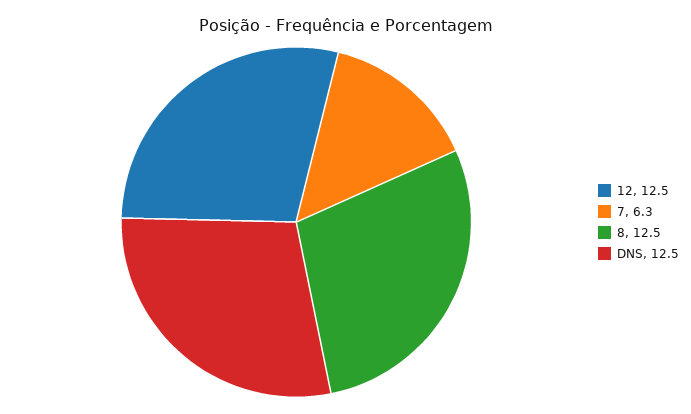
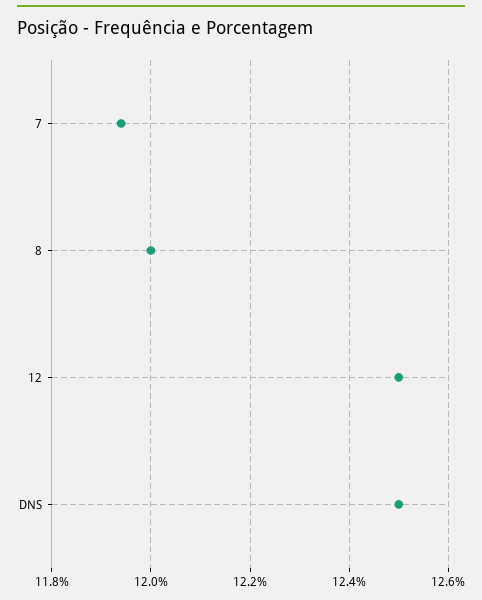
  {
    "12": 12.5,
-   "7": 6.3,
+   "7": 11.95,
-   "8": 12.5,
+   "8": 12,
    "DNS": 12.5
  }

